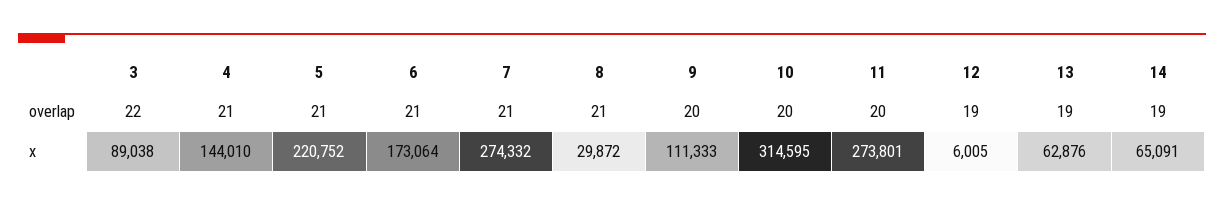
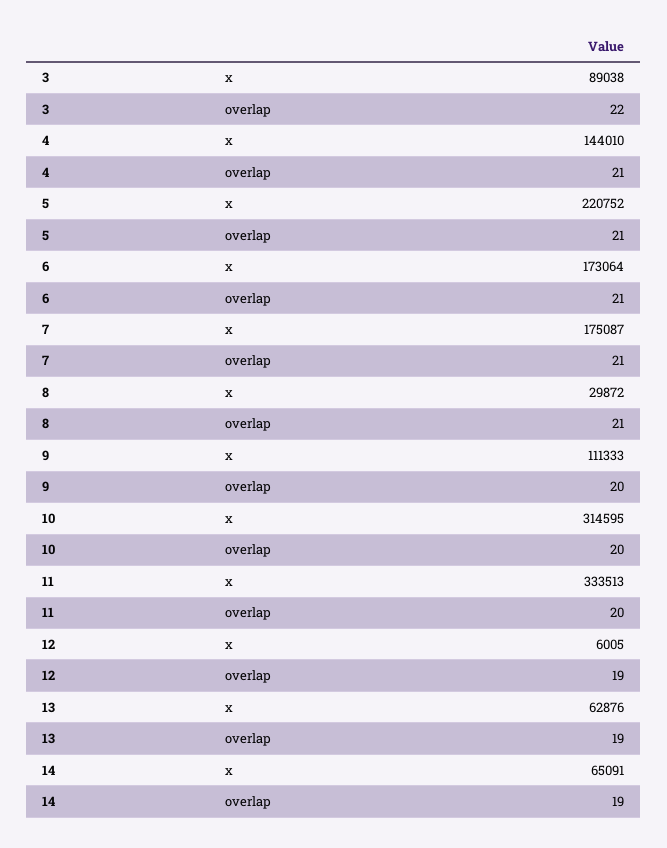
  {
    "3": {
      "overlap": 22,
      "x": 89038
    },
    "4": {
      "overlap": 21,
      "x": 144010
    },
    "5": {
      "overlap": 21,
      "x": 220752
    },
    "6": {
      "overlap": 21,
      "x": 173064
    },
    "7": {
      "overlap": 21,
-     "x": 274332
+     "x": 175087
    },
    "8": {
      "overlap": 21,
      "x": 29872
    },
    "9": {
      "overlap": 20,
      "x": 111333
    },
    "10": {
      "overlap": 20,
      "x": 314595
    },
    "11": {
      "overlap": 20,
-     "x": 273801
+     "x": 333513
    },
    "12": {
      "overlap": 19,
      "x": 6005
    },
    "13": {
      "overlap": 19,
      "x": 62876
    },
    "14": {
      "overlap": 19,
      "x": 65091
    }
  }

